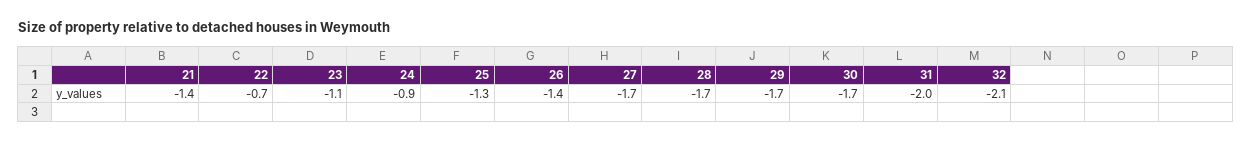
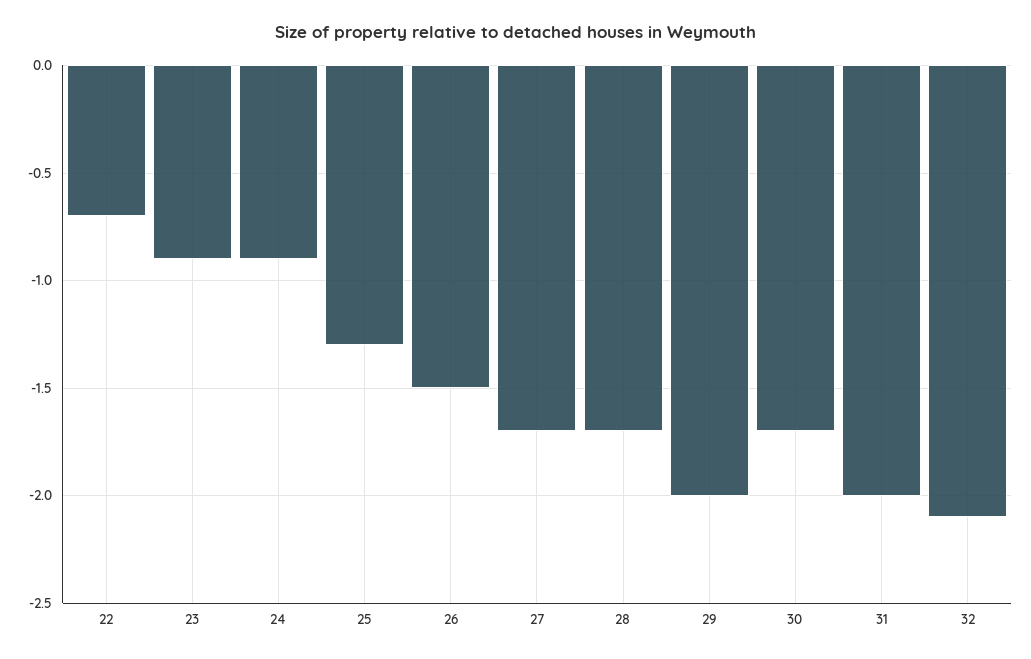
  {
-   "21": -1.4,
    "22": -0.7,
-   "23": -1.1,
+   "23": -0.9,
    "24": -0.9,
    "25": -1.3,
-   "26": -1.4,
+   "26": -1.5,
    "27": -1.7,
    "28": -1.7,
-   "29": -1.7,
+   "29": -2,
    "30": -1.7,
    "31": -2,
    "32": -2.1
  }

